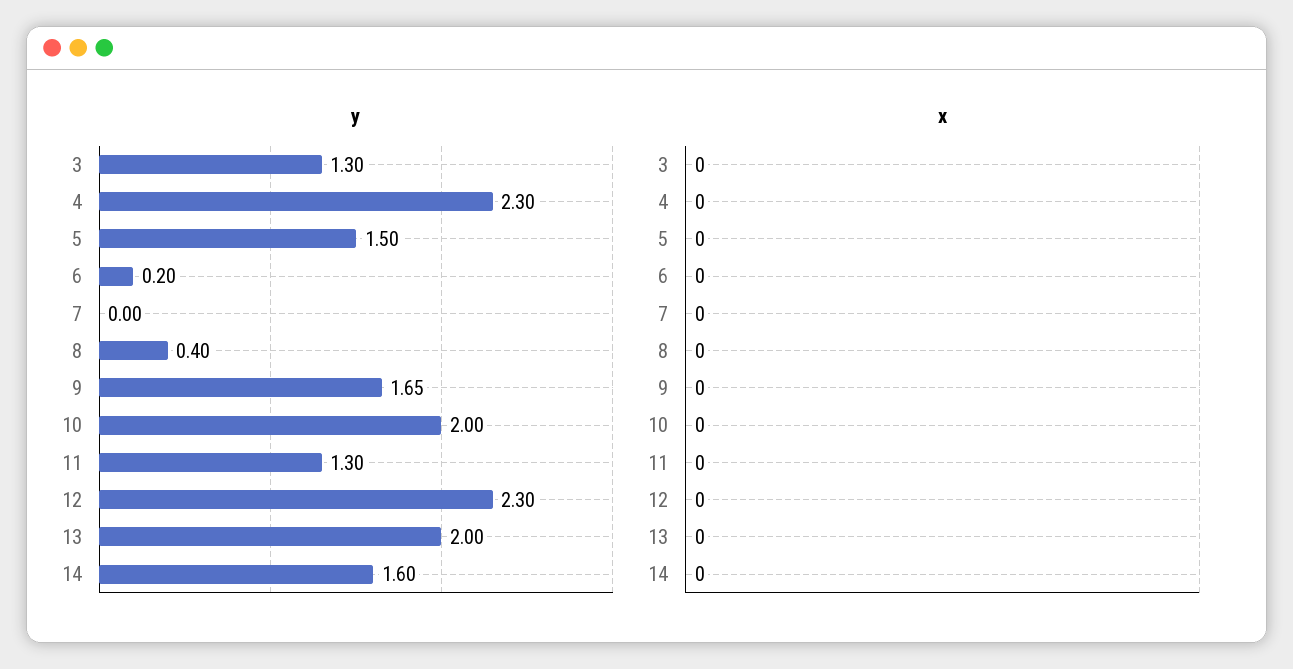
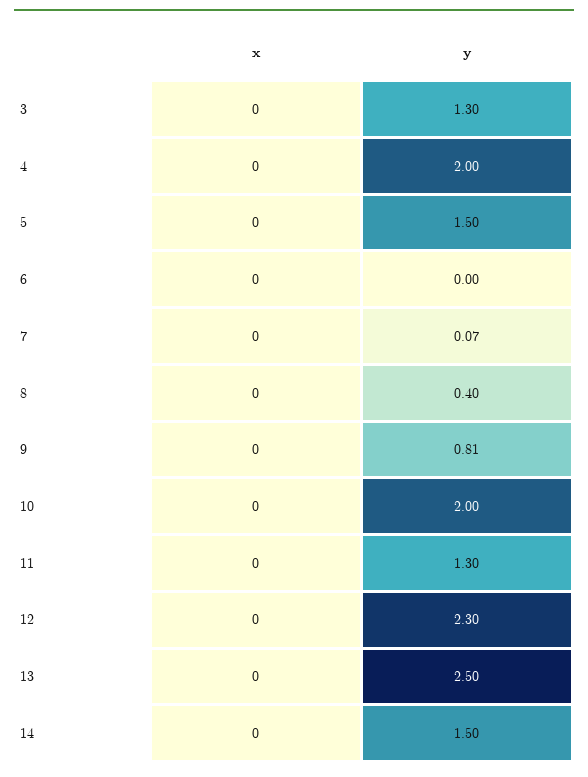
  {
    "y": {
      "3": 1.3,
-     "4": 2.3,
+     "4": 2,
      "5": 1.5,
-     "6": 0.2,
+     "6": 0,
-     "7": 0,
+     "7": 0.07,
      "8": 0.4,
-     "9": 1.65,
+     "9": 0.81,
      "10": 2,
      "11": 1.3,
      "12": 2.3,
-     "13": 2,
+     "13": 2.5,
-     "14": 1.6
+     "14": 1.5
    },
    "x": {
      "3": 0,
      "4": 0,
      "5": 0,
      "6": 0,
      "7": 0,
      "8": 0,
      "9": 0,
      "10": 0,
      "11": 0,
      "12": 0,
      "13": 0,
      "14": 0
    }
  }

